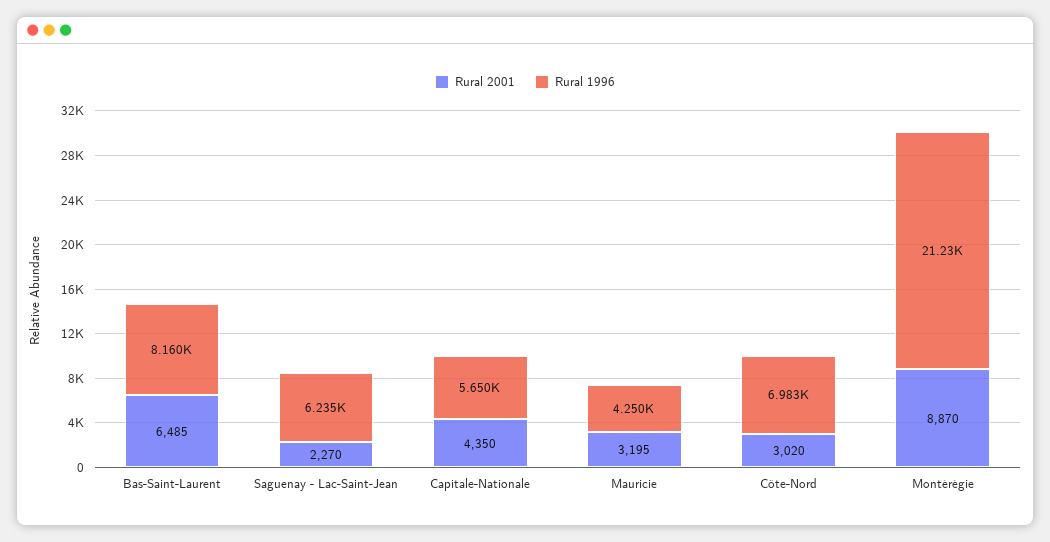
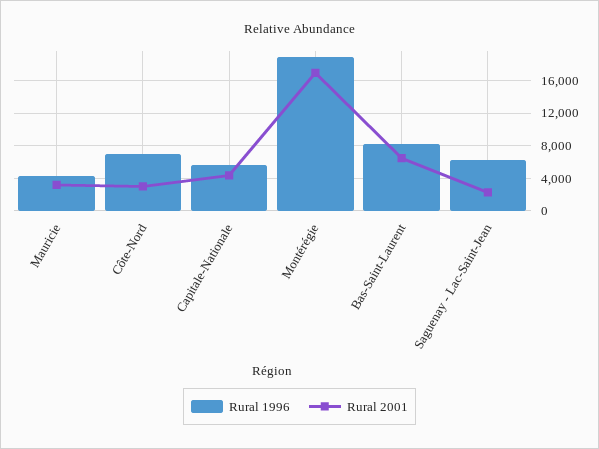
  {
    "Rural 2001": {
      "Bas-Saint-Laurent": 6485,
      "Saguenay - Lac-Saint-Jean": 2270,
      "Capitale-Nationale": 4350,
      "Mauricie": 3195,
      "Côte-Nord": 3020,
-     "Montérégie": 8870
+     "Montérégie": 17000
    },
    "Rural 1996": {
      "Bas-Saint-Laurent": 8160,
      "Saguenay - Lac-Saint-Jean": 6235,
      "Capitale-Nationale": 5650,
      "Mauricie": 4250,
      "Côte-Nord": 6983,
-     "Montérégie": 21230
+     "Montérégie": 19000
    }
  }

